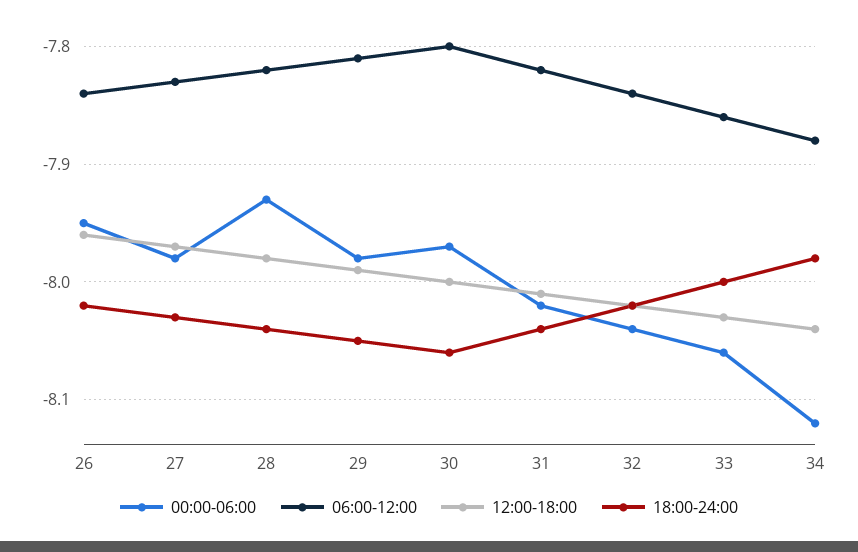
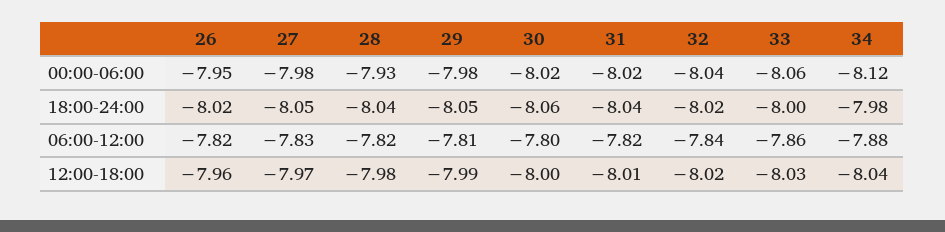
  {
    "00:00-06:00": {
      "26": -7.95,
      "27": -7.98,
      "28": -7.93,
      "29": -7.98,
-     "30": -7.97,
+     "30": -8.02,
      "31": -8.02,
      "32": -8.04,
      "33": -8.06,
      "34": -8.12
    },
    "06:00-12:00": {
-     "26": -7.84,
+     "26": -7.82,
      "27": -7.83,
      "28": -7.82,
      "29": -7.81,
      "30": -7.8,
      "31": -7.82,
      "32": -7.84,
      "33": -7.86,
      "34": -7.88
    },
    "12:00-18:00": {
      "26": -7.96,
      "27": -7.97,
      "28": -7.98,
      "29": -7.99,
      "30": -8,
      "31": -8.01,
      "32": -8.02,
      "33": -8.03,
      "34": -8.04
    },
    "18:00-24:00": {
      "26": -8.02,
-     "27": -8.03,
+     "27": -8.05,
      "28": -8.04,
      "29": -8.05,
      "30": -8.06,
      "31": -8.04,
      "32": -8.02,
      "33": -8,
      "34": -7.98
    }
  }

